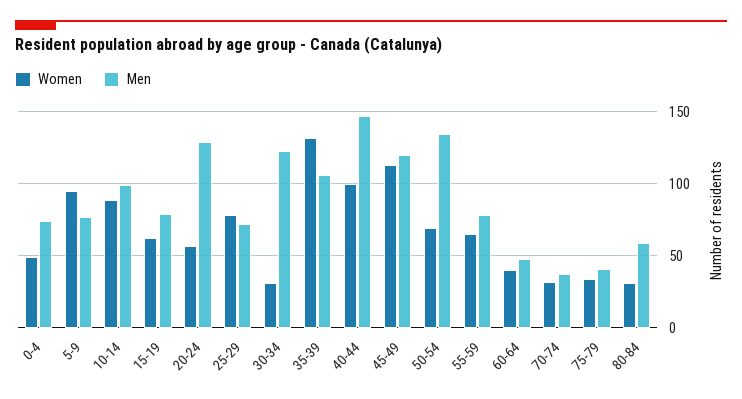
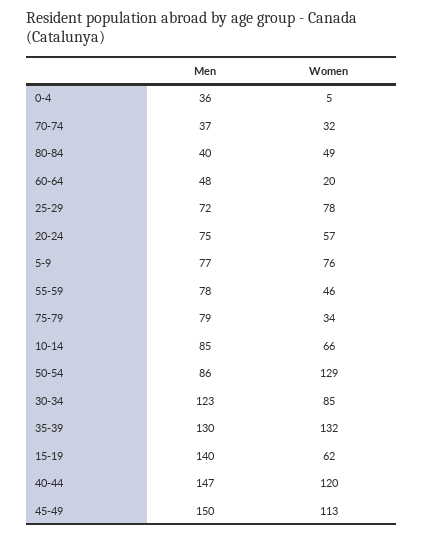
  {
    "Women": {
-     "0-4": 50,
+     "0-4": 5,
-     "5-9": 95,
+     "5-9": 76,
-     "10-14": 90,
+     "10-14": 66,
      "15-19": 62,
      "20-24": 57,
      "25-29": 78,
-     "30-34": 30,
+     "30-34": 85,
      "35-39": 132,
-     "40-44": 100,
+     "40-44": 120,
      "45-49": 113,
-     "50-54": 70,
+     "50-54": 129,
-     "55-59": 65,
+     "55-59": 46,
-     "60-64": 40,
+     "60-64": 20,
      "70-74": 32,
      "75-79": 34,
-     "80-84": 30
+     "80-84": 49
    },
    "Men": {
-     "0-4": 75,
+     "0-4": 36,
      "5-9": 77,
-     "10-14": 100,
+     "10-14": 85,
-     "15-19": 80,
+     "15-19": 140,
-     "20-24": 130,
+     "20-24": 75,
      "25-29": 72,
      "30-34": 123,
-     "35-39": 105,
+     "35-39": 130,
      "40-44": 147,
-     "45-49": 120,
+     "45-49": 150,
-     "50-54": 135,
+     "50-54": 86,
      "55-59": 78,
      "60-64": 48,
      "70-74": 37,
-     "75-79": 40,
+     "75-79": 79,
-     "80-84": 60
+     "80-84": 40
    }
  }

